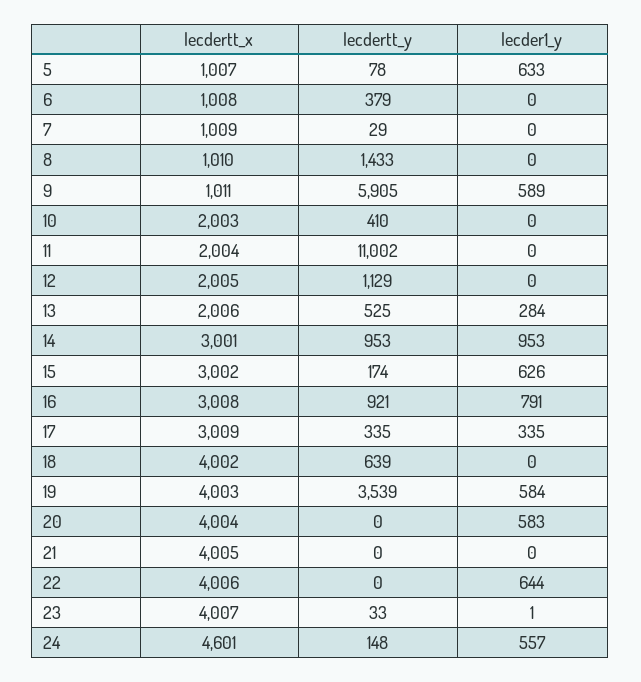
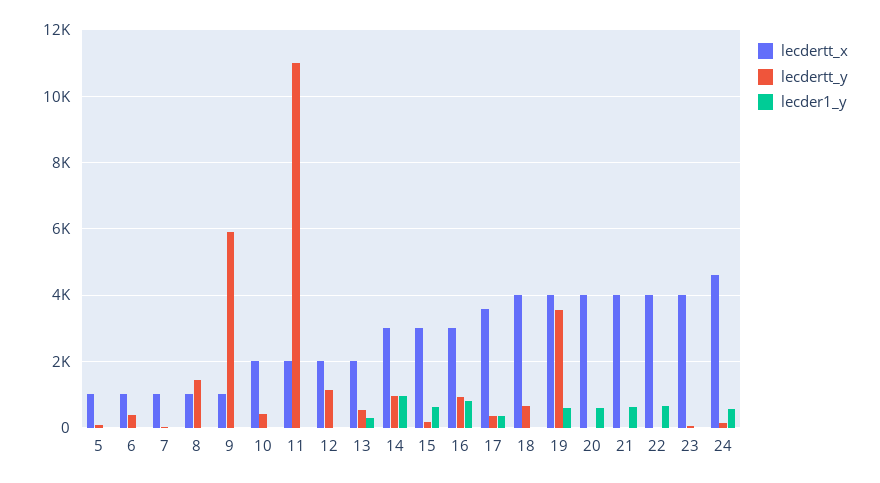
  {
    "lecdertt_x": {
      "5": 1007,
      "6": 1008,
      "7": 1009,
      "8": 1010,
      "9": 1011,
      "10": 2003,
      "11": 2004,
      "12": 2005,
      "13": 2006,
      "14": 3001,
      "15": 3002,
      "16": 3008,
-     "17": 3009,
+     "17": 3600,
      "18": 4002,
      "19": 4003,
      "20": 4004,
      "21": 4005,
      "22": 4006,
      "23": 4007,
      "24": 4601
    },
    "lecdertt_y": {
      "5": 78,
      "6": 379,
      "7": 29,
      "8": 1433,
      "9": 5905,
      "10": 410,
      "11": 11002,
      "12": 1129,
      "13": 525,
      "14": 953,
      "15": 174,
      "16": 921,
      "17": 335,
      "18": 639,
      "19": 3539,
      "20": 0,
      "21": 0,
      "22": 0,
      "23": 33,
      "24": 148
    },
    "lecder1_y": {
-     "5": 633,
+     "5": 0,
      "6": 0,
      "7": 0,
      "8": 0,
-     "9": 589,
+     "9": 0,
      "10": 0,
      "11": 0,
      "12": 0,
      "13": 284,
      "14": 953,
      "15": 626,
      "16": 791,
      "17": 335,
      "18": 0,
      "19": 584,
      "20": 583,
-     "21": 0,
+     "21": 600,
      "22": 644,
      "23": 1,
      "24": 557
    }
  }

